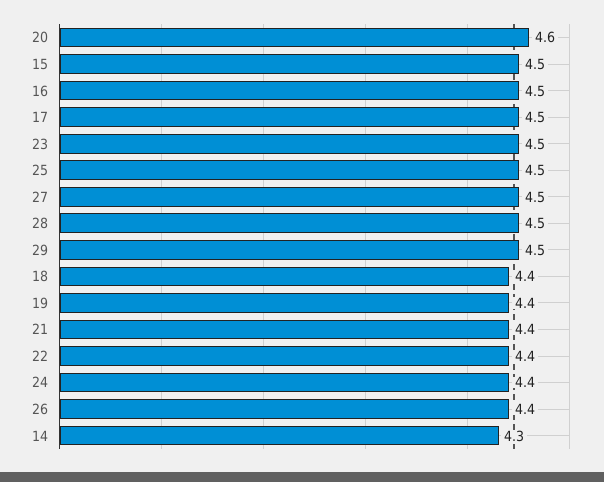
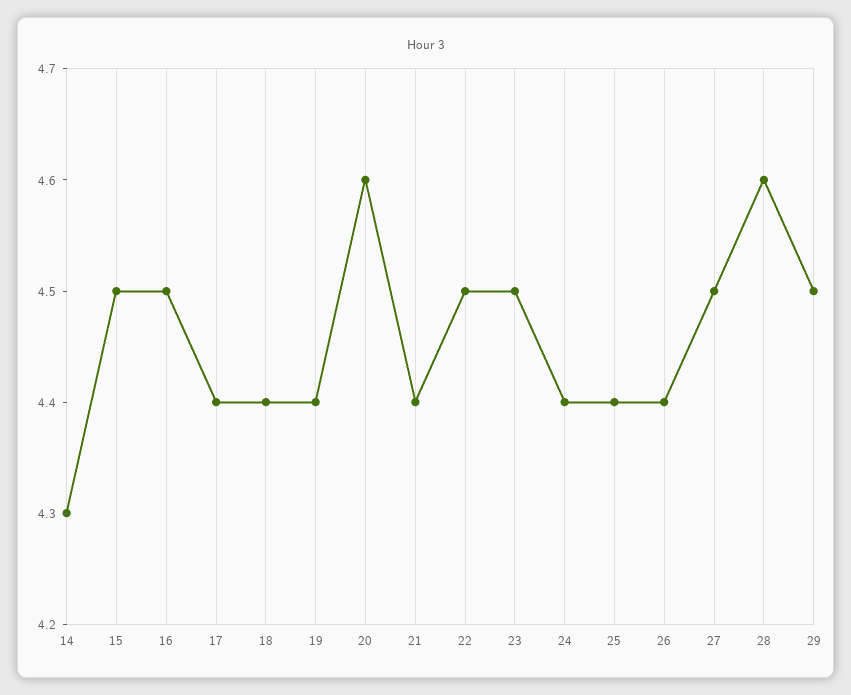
  {
    "20": 4.6,
    "15": 4.5,
    "16": 4.5,
-   "17": 4.5,
+   "17": 4.4,
    "23": 4.5,
-   "25": 4.5,
+   "25": 4.4,
    "27": 4.5,
-   "28": 4.5,
+   "28": 4.6,
    "29": 4.5,
    "18": 4.4,
    "19": 4.4,
    "21": 4.4,
-   "22": 4.4,
+   "22": 4.5,
    "24": 4.4,
    "26": 4.4,
    "14": 4.3
  }

